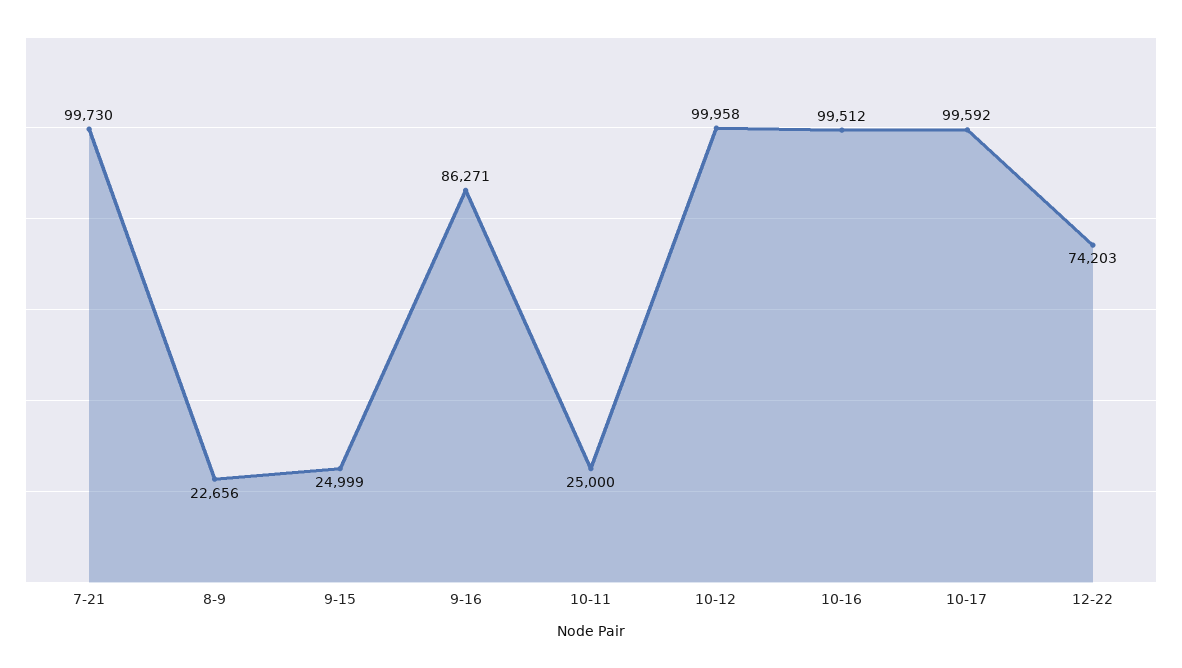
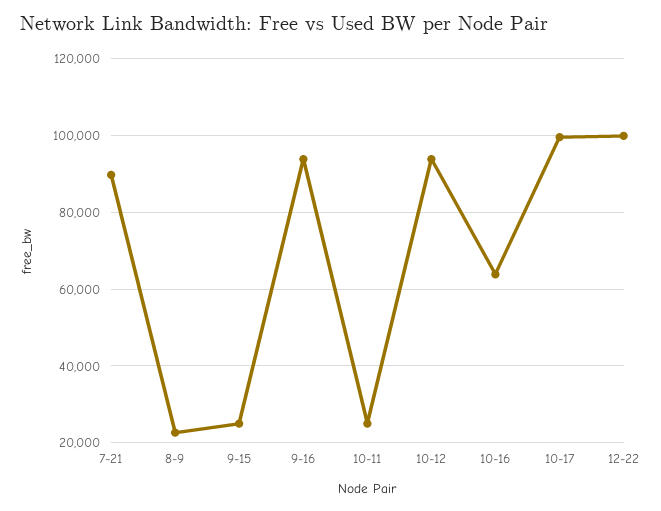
  {
-   "7-21": 99730,
+   "7-21": 90000,
    "8-9": 22656,
    "9-15": 24999,
-   "9-16": 86271,
+   "9-16": 94000,
    "10-11": 25000,
-   "10-12": 99958,
+   "10-12": 94000,
-   "10-16": 99512,
+   "10-16": 64000,
    "10-17": 99592,
-   "12-22": 74203
+   "12-22": 100000
  }

